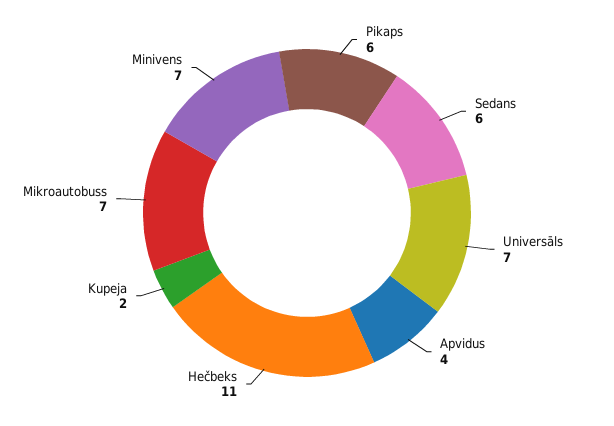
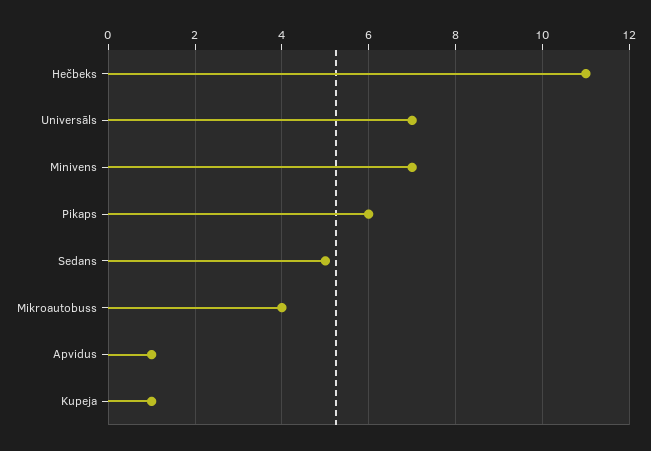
  {
    "Pikaps": 6,
-   "Sedans": 6,
+   "Sedans": 5,
    "Universāls": 7,
-   "Apvidus": 4,
+   "Apvidus": 1,
    "Hečbeks": 11,
-   "Kupeja": 2,
+   "Kupeja": 1,
-   "Mikroautobuss": 7,
+   "Mikroautobuss": 4,
    "Minivens": 7
  }

